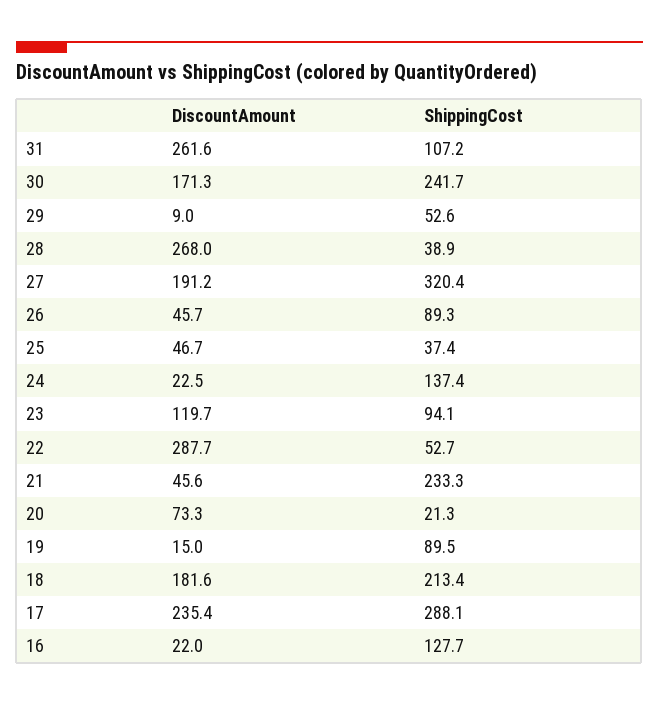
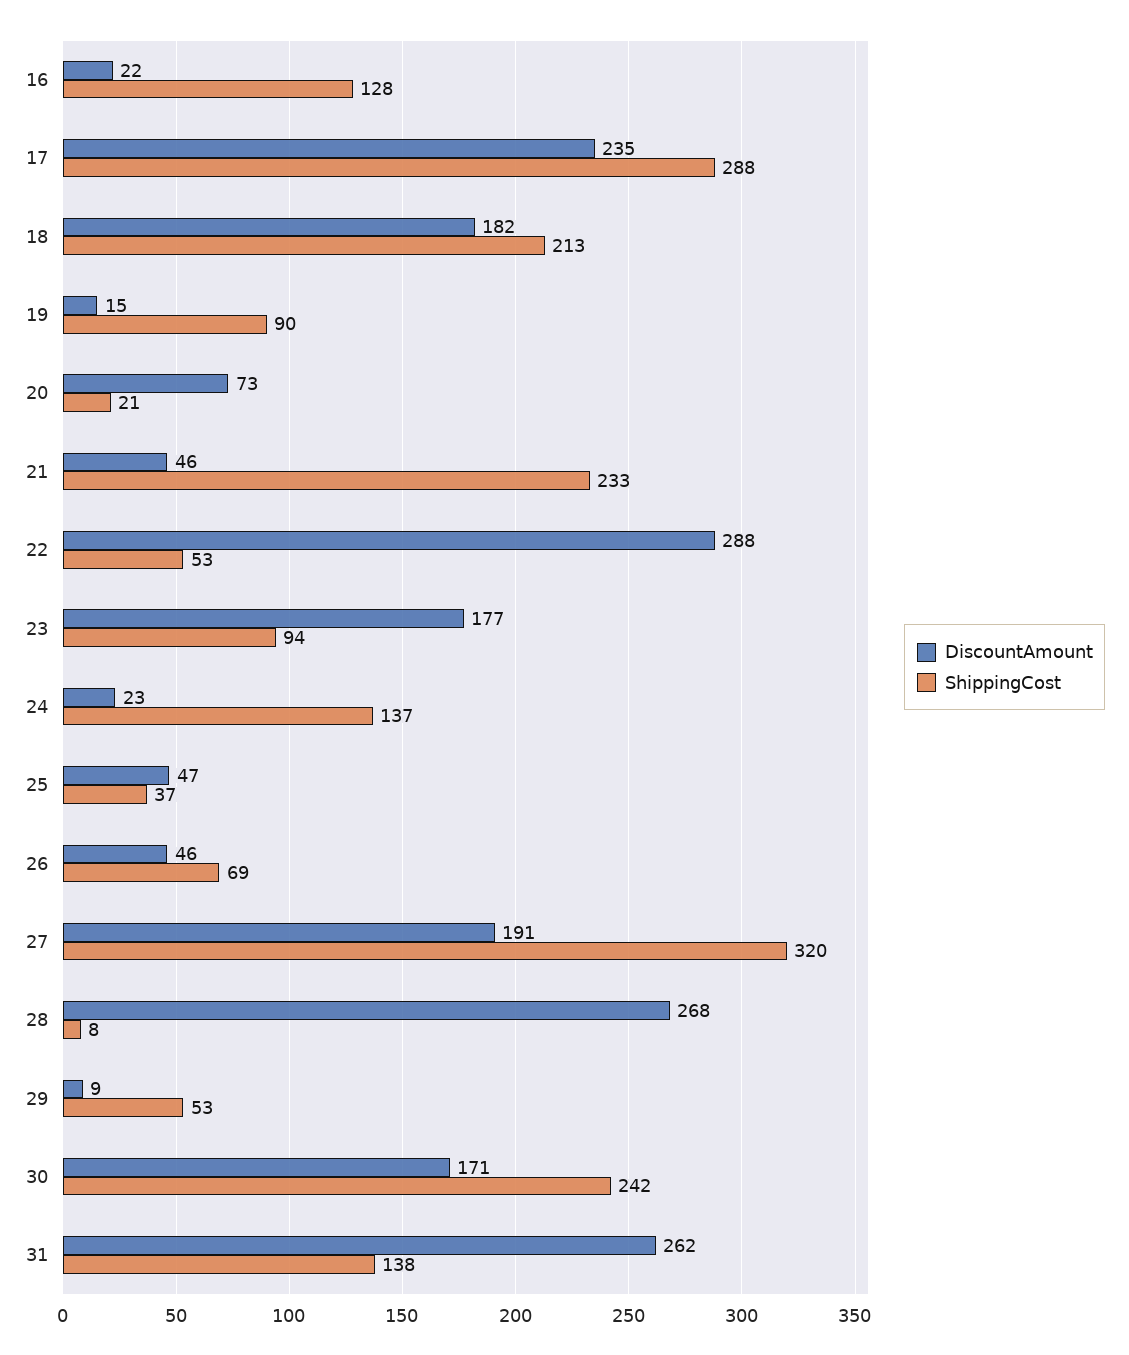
  {
    "DiscountAmount": {
      "31": 261.6,
      "30": 171.3,
      "29": 9,
      "28": 268,
      "27": 191.2,
      "26": 45.7,
      "25": 46.7,
      "24": 22.5,
-     "23": 119.7,
+     "23": 177,
      "22": 287.7,
      "21": 45.6,
      "20": 73.3,
      "19": 15,
      "18": 181.6,
      "17": 235.4,
      "16": 22
    },
    "ShippingCost": {
-     "31": 107.2,
+     "31": 138,
      "30": 241.7,
      "29": 52.6,
-     "28": 38.9,
+     "28": 8,
      "27": 320.4,
-     "26": 89.3,
+     "26": 69,
      "25": 37.4,
      "24": 137.4,
      "23": 94.1,
      "22": 52.7,
      "21": 233.3,
      "20": 21.3,
      "19": 89.5,
      "18": 213.4,
      "17": 288.1,
      "16": 127.7
    }
  }

